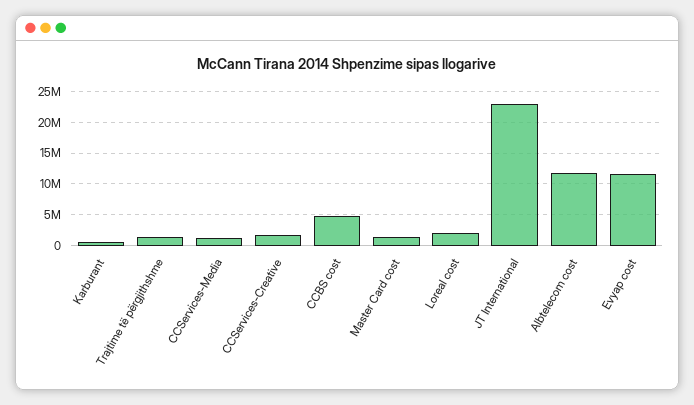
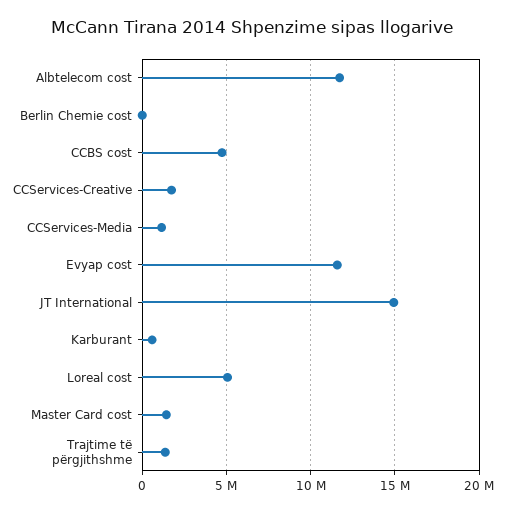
  {
    "Karburant": 500000,
    "Trajtime të përgjithshme": 1500000,
    "CCServices-Media": 1000000,
    "CCServices-Creative": 1500000,
    "CCBS cost": 4500000,
    "Master Card cost": 1500000,
-   "Loreal cost": 2000000,
+   "Loreal cost": 5000000,
-   "JT International": 23000000,
+   "JT International": 15000000,
    "Albtelecom cost": 11500000,
-   "Evyap cost": 11500000
+   "Evyap cost": 11500000,
+   "Berlin Chemie cost": 0
  }

